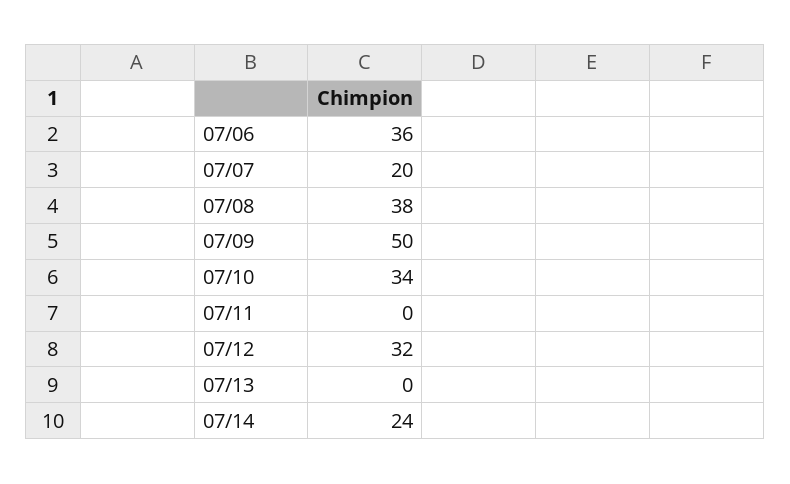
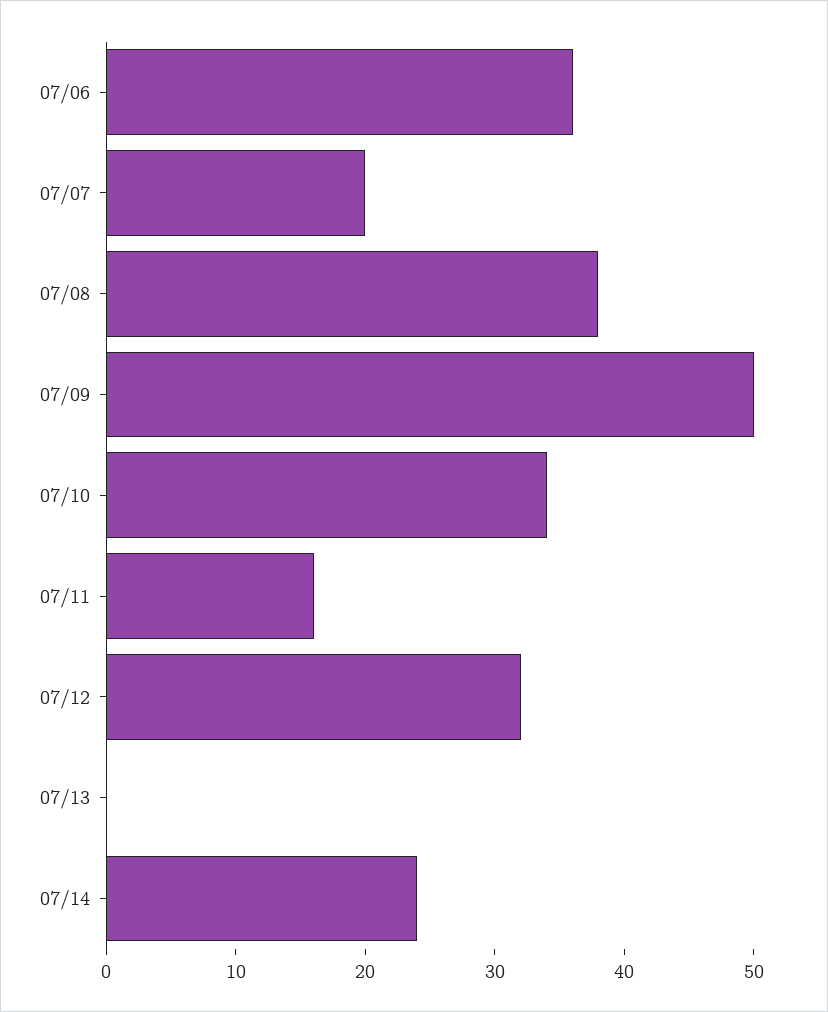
  {
    "07/06": 36,
    "07/07": 20,
    "07/08": 38,
    "07/09": 50,
    "07/10": 34,
-   "07/11": 0,
+   "07/11": 16,
    "07/12": 32,
    "07/13": 0,
    "07/14": 24
  }

